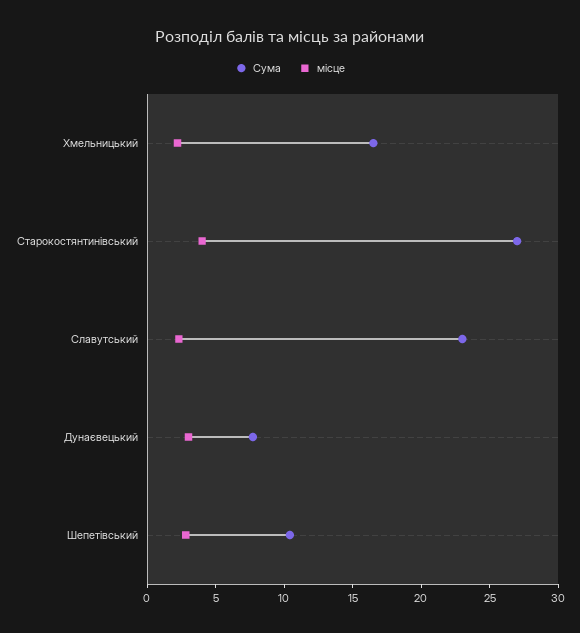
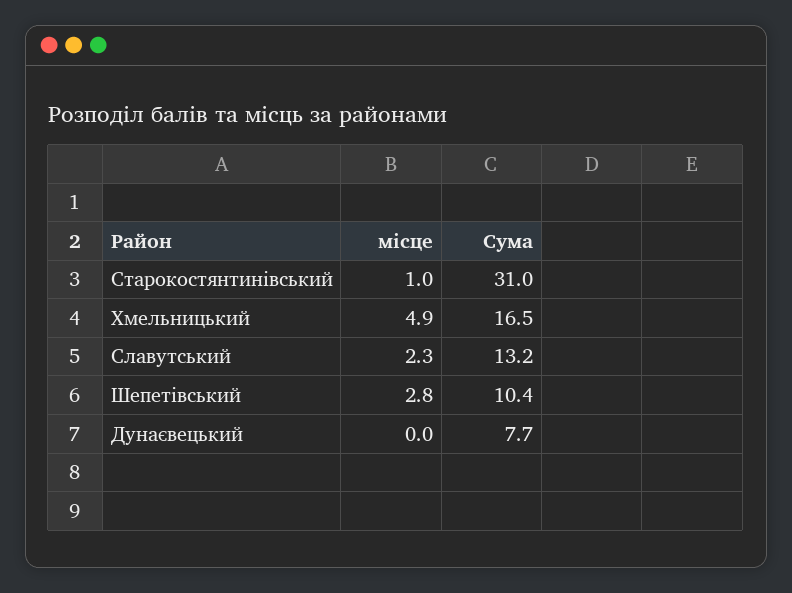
  {
    "Сума": {
      "Хмельницький": 16.5,
-     "Старокостянтинівський": 27,
+     "Старокостянтинівський": 31,
-     "Славутський": 23,
+     "Славутський": 13.2,
      "Дунаєвецький": 7.7,
      "Шепетівський": 10.4
    },
    "місце": {
-     "Хмельницький": 2,
+     "Хмельницький": 4.9,
-     "Старокостянтинівський": 4,
+     "Старокостянтинівський": 1,
      "Славутський": 2.3,
-     "Дунаєвецький": 3,
+     "Дунаєвецький": 0,
      "Шепетівський": 2.8
    }
  }

